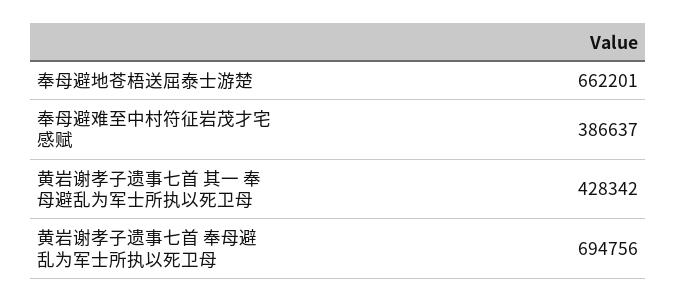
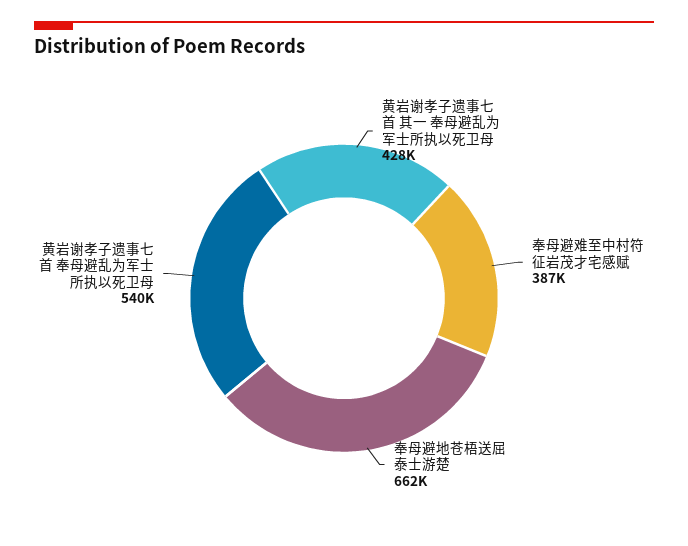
  {
    "奉母避地苍梧送屈泰士游楚": 662201,
    "奉母避难至中村符征岩茂才宅感赋": 386637,
    "黄岩谢孝子遗事七首 其一 奉母避乱为军士所执以死卫母": 428342,
-   "黄岩谢孝子遗事七首 奉母避乱为军士所执以死卫母": 694756
+   "黄岩谢孝子遗事七首 奉母避乱为军士所执以死卫母": 540000
  }

